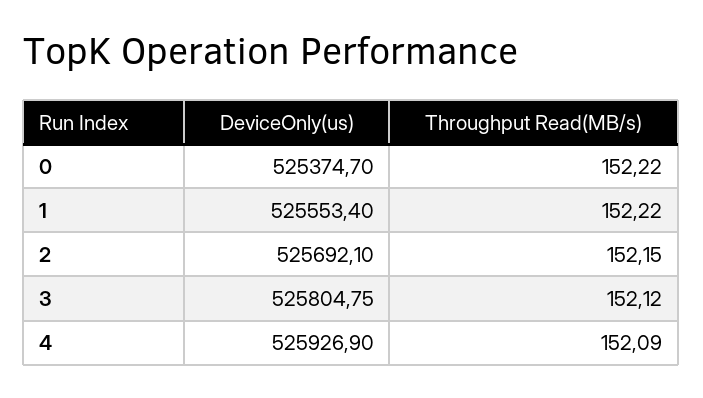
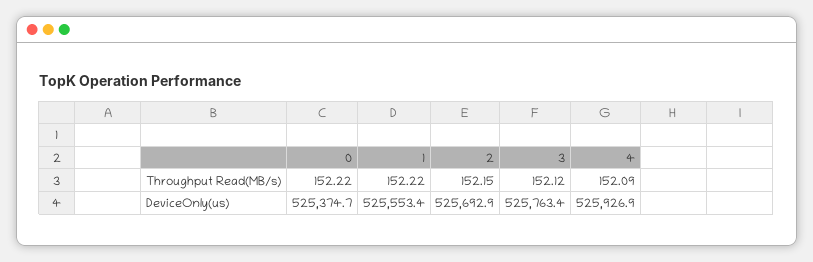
  {
    "DeviceOnly(us)": {
      "0": 525374.7,
      "1": 525553.4,
-     "2": 525692.1,
+     "2": 525692.9,
-     "3": 525804.75,
+     "3": 525763.4,
      "4": 525926.9
    },
    "Throughput Read(MB/s)": {
      "0": 152.22,
      "1": 152.22,
      "2": 152.15,
      "3": 152.12,
      "4": 152.09
    }
  }

